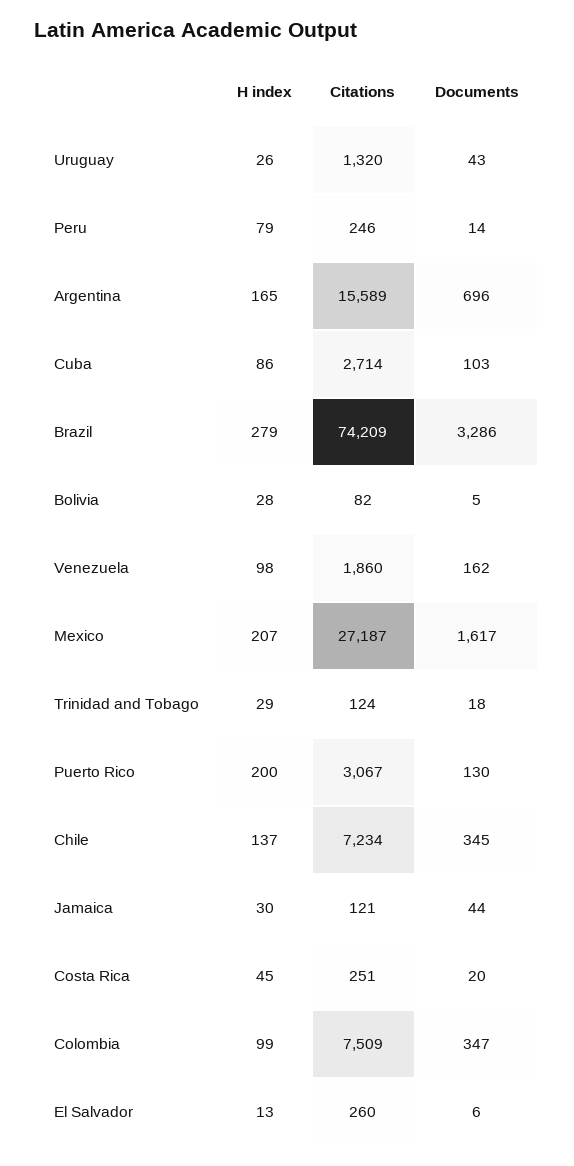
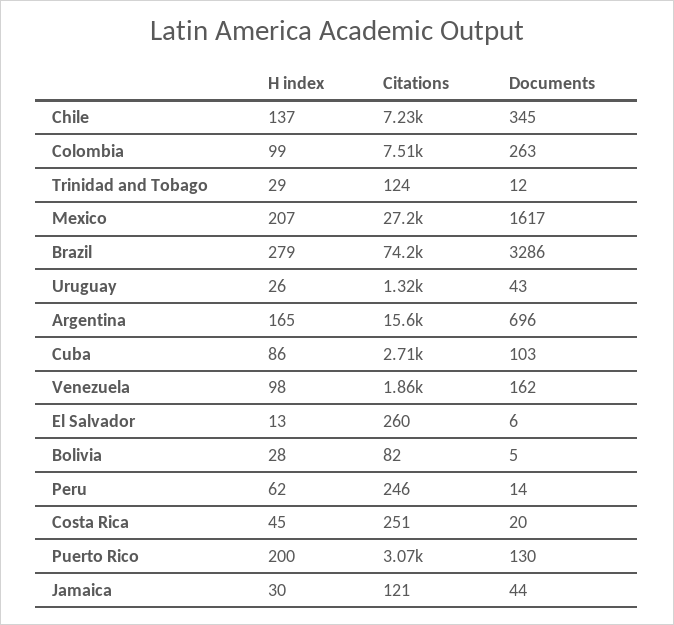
  {
    "H index": {
      "Uruguay": 26,
-     "Peru": 79,
+     "Peru": 62,
      "Argentina": 165,
      "Cuba": 86,
      "Brazil": 279,
      "Bolivia": 28,
      "Venezuela": 98,
      "Mexico": 207,
      "Trinidad and Tobago": 29,
      "Puerto Rico": 200,
      "Chile": 137,
      "Jamaica": 30,
      "Costa Rica": 45,
      "Colombia": 99,
      "El Salvador": 13
    },
    "Citations": {
      "Uruguay": 1320,
      "Peru": 246,
      "Argentina": 15589,
      "Cuba": 2714,
      "Brazil": 74209,
      "Bolivia": 82,
      "Venezuela": 1860,
      "Mexico": 27187,
      "Trinidad and Tobago": 124,
      "Puerto Rico": 3067,
      "Chile": 7234,
      "Jamaica": 121,
      "Costa Rica": 251,
      "Colombia": 7509,
      "El Salvador": 260
    },
    "Documents": {
      "Uruguay": 43,
      "Peru": 14,
      "Argentina": 696,
      "Cuba": 103,
      "Brazil": 3286,
      "Bolivia": 5,
      "Venezuela": 162,
      "Mexico": 1617,
-     "Trinidad and Tobago": 18,
+     "Trinidad and Tobago": 12,
      "Puerto Rico": 130,
      "Chile": 345,
      "Jamaica": 44,
      "Costa Rica": 20,
-     "Colombia": 347,
+     "Colombia": 263,
      "El Salvador": 6
    }
  }

